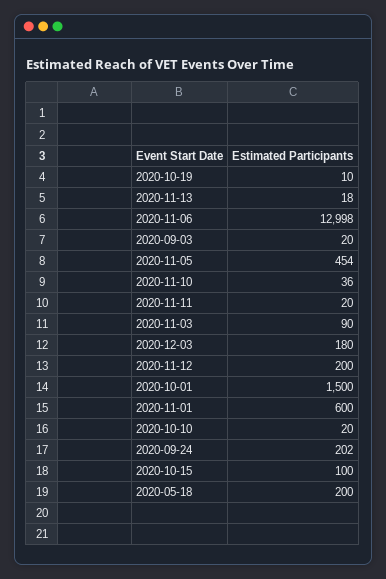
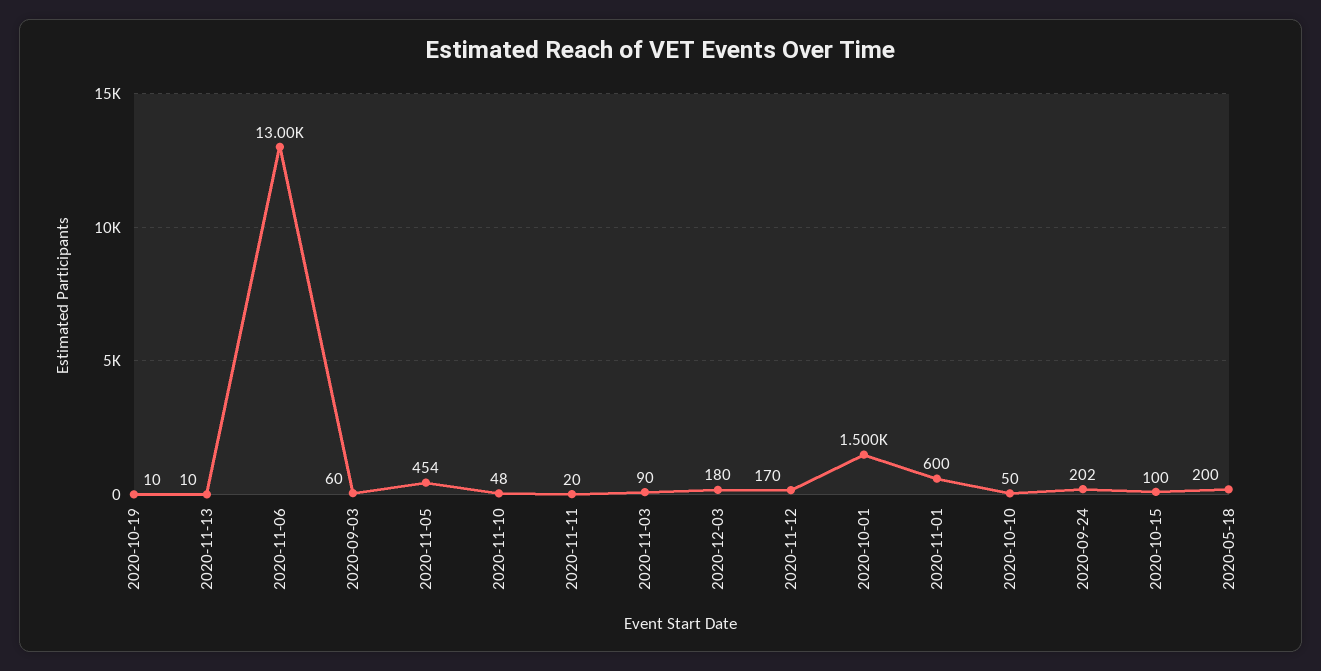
  {
    "2020-10-19": 10,
-   "2020-11-13": 18,
+   "2020-11-13": 10,
    "2020-11-06": 12998,
-   "2020-09-03": 20,
+   "2020-09-03": 60,
    "2020-11-05": 454,
-   "2020-11-10": 36,
+   "2020-11-10": 48,
    "2020-11-11": 20,
    "2020-11-03": 90,
    "2020-12-03": 180,
-   "2020-11-12": 200,
+   "2020-11-12": 170,
    "2020-10-01": 1500,
    "2020-11-01": 600,
-   "2020-10-10": 20,
+   "2020-10-10": 50,
    "2020-09-24": 202,
    "2020-10-15": 100,
    "2020-05-18": 200
  }

